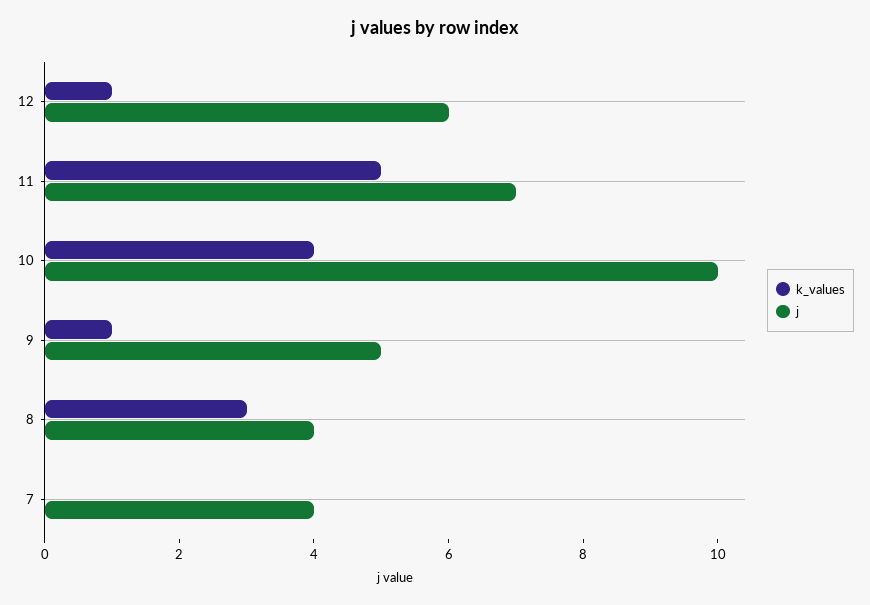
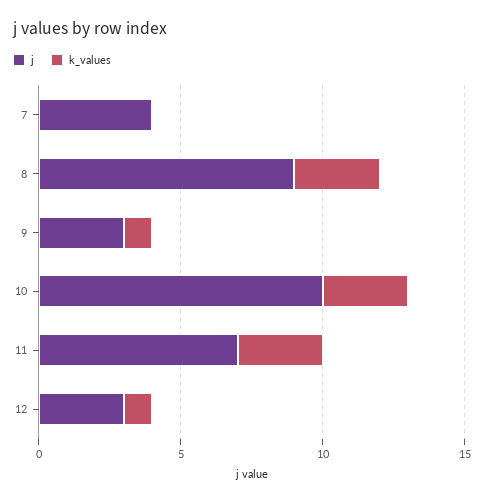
  {
    "k_values": {
      "12": 1,
-     "11": 5,
+     "11": 3,
-     "10": 4,
+     "10": 3,
      "9": 1,
      "8": 3,
      "7": 0
    },
    "j": {
-     "12": 6,
+     "12": 3,
      "11": 7,
      "10": 10,
-     "9": 5,
+     "9": 3,
-     "8": 4,
+     "8": 9,
      "7": 4
    }
  }

